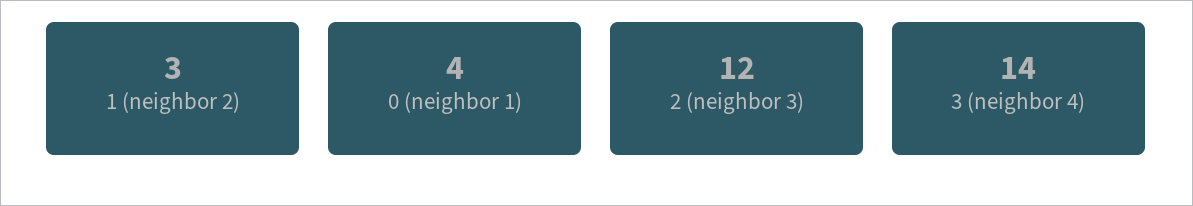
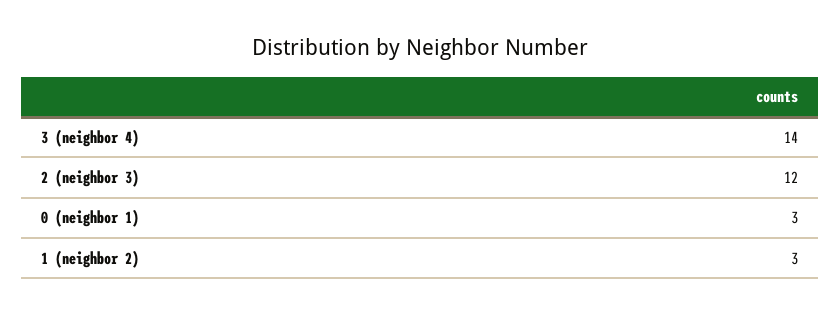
  {
    "1 (neighbor 2)": 3,
-   "0 (neighbor 1)": 4,
+   "0 (neighbor 1)": 3,
    "2 (neighbor 3)": 12,
    "3 (neighbor 4)": 14
  }

